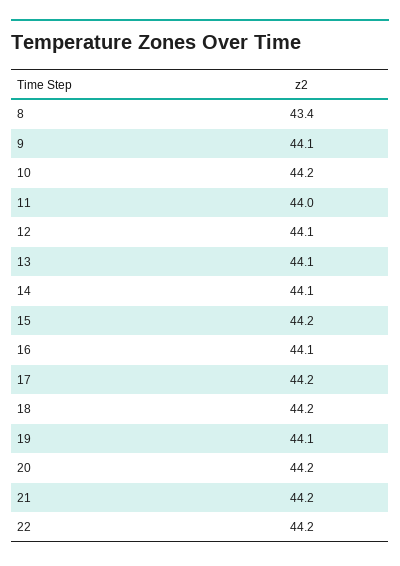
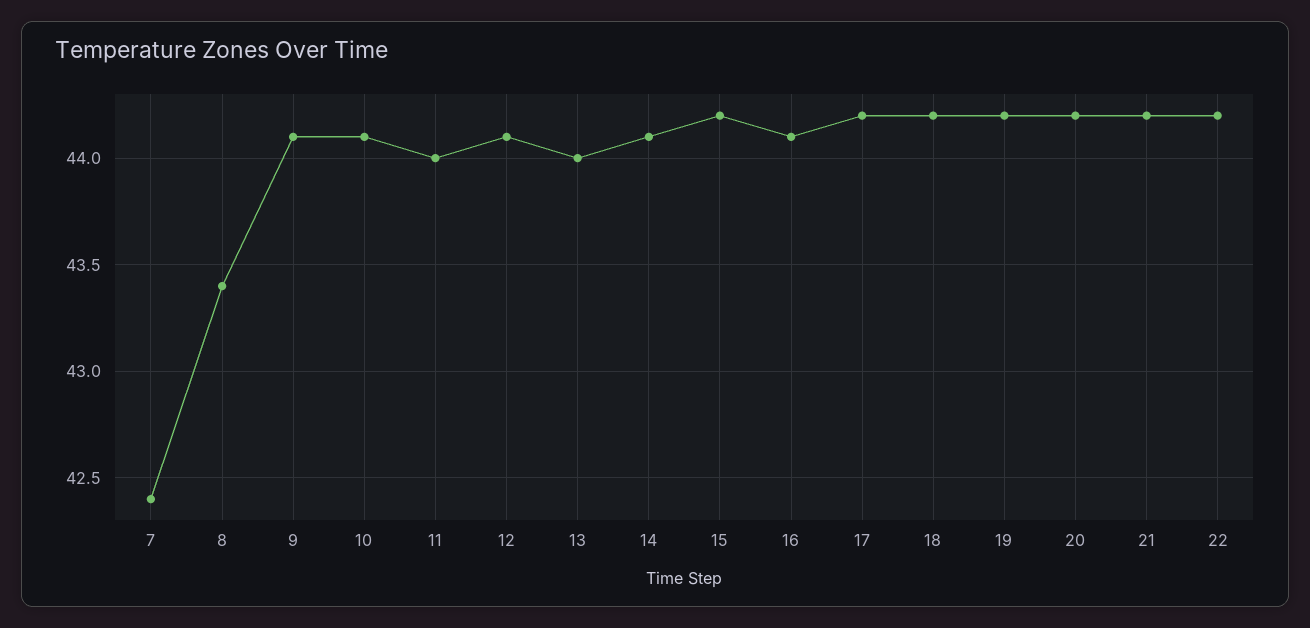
  {
    "8": 43.4,
    "9": 44.1,
-   "10": 44.2,
+   "10": 44.1,
    "11": 44,
    "12": 44.1,
-   "13": 44.1,
+   "13": 44,
    "14": 44.1,
    "15": 44.2,
    "16": 44.1,
    "17": 44.2,
    "18": 44.2,
-   "19": 44.1,
+   "19": 44.2,
    "20": 44.2,
    "21": 44.2,
-   "22": 44.2
+   "22": 44.2,
+   "7": 42.4
  }

